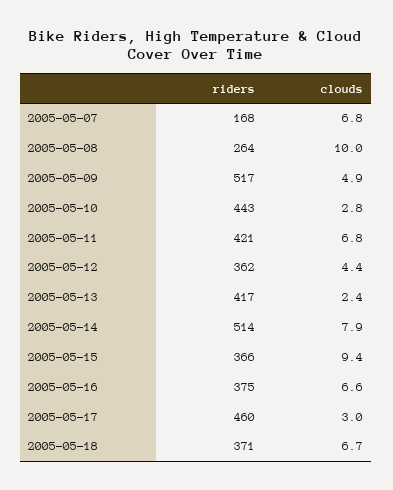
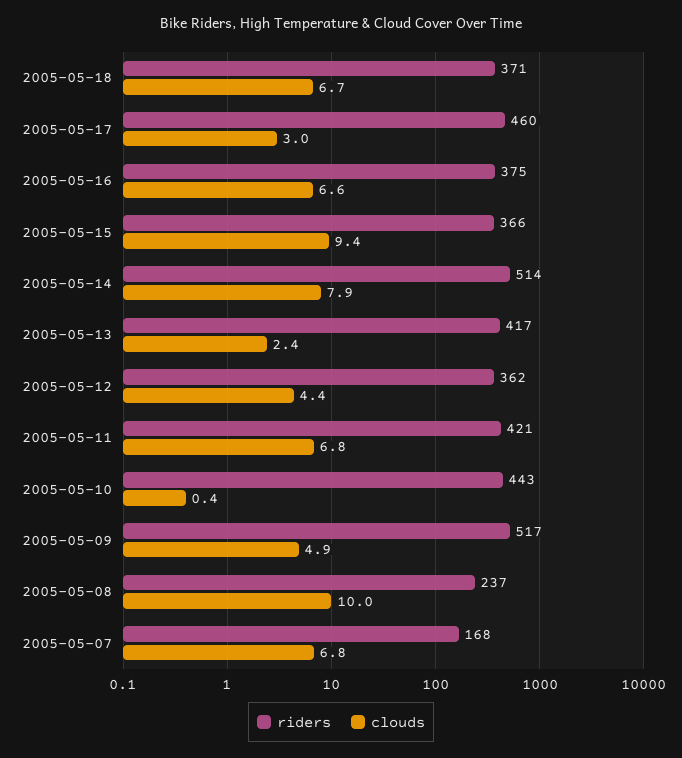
  {
    "riders": {
      "2005-05-07": 168,
-     "2005-05-08": 264,
+     "2005-05-08": 237,
      "2005-05-09": 517,
      "2005-05-10": 443,
      "2005-05-11": 421,
      "2005-05-12": 362,
      "2005-05-13": 417,
      "2005-05-14": 514,
      "2005-05-15": 366,
      "2005-05-16": 375,
      "2005-05-17": 460,
      "2005-05-18": 371
    },
    "clouds": {
      "2005-05-07": 6.8,
      "2005-05-08": 10,
      "2005-05-09": 4.9,
-     "2005-05-10": 2.8,
+     "2005-05-10": 0.4,
      "2005-05-11": 6.8,
      "2005-05-12": 4.4,
      "2005-05-13": 2.4,
      "2005-05-14": 7.9,
      "2005-05-15": 9.4,
      "2005-05-16": 6.6,
      "2005-05-17": 3,
      "2005-05-18": 6.7
    }
  }

